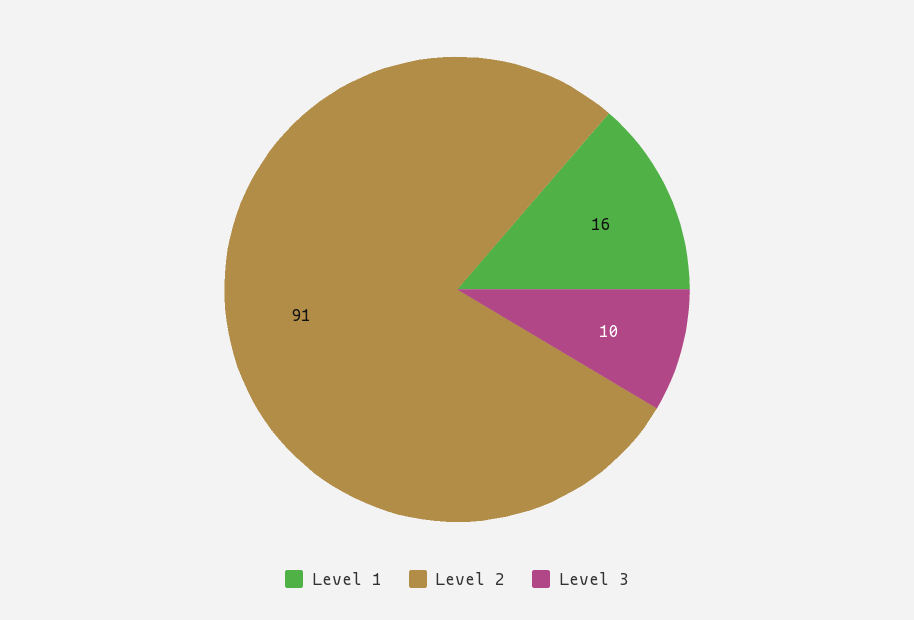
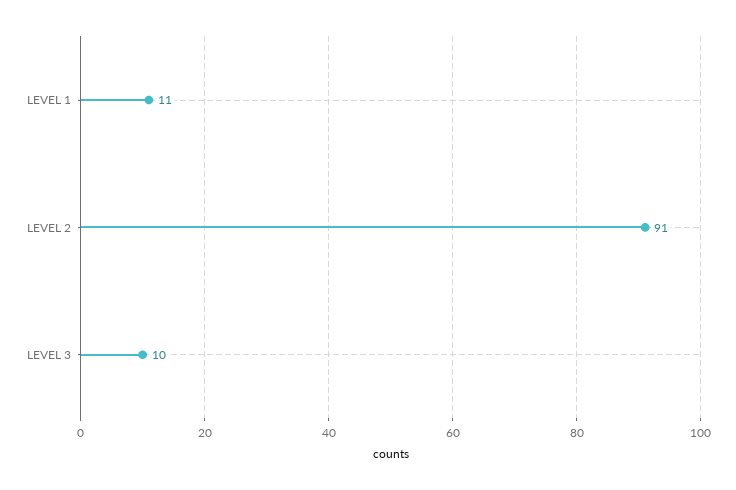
  {
-   "Level 1": 16,
+   "Level 1": 11,
    "Level 2": 91,
    "Level 3": 10
  }

